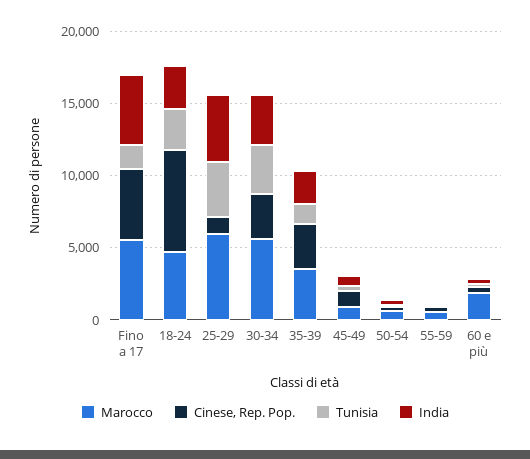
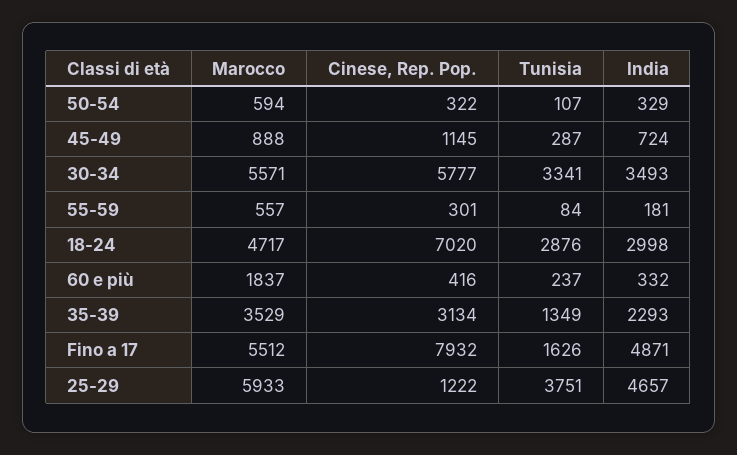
  {
    "Marocco": {
      "Fino a 17": 5512,
      "18-24": 4717,
      "25-29": 5933,
      "30-34": 5571,
      "35-39": 3529,
      "45-49": 888,
      "50-54": 594,
      "55-59": 557,
      "60 e più": 1837
    },
    "Cinese, Rep. Pop.": {
-     "Fino a 17": 5000,
+     "Fino a 17": 7932,
      "18-24": 7020,
      "25-29": 1222,
-     "30-34": 3000,
+     "30-34": 5777,
      "35-39": 3134,
      "45-49": 1145,
      "50-54": 322,
      "55-59": 301,
      "60 e più": 416
    },
    "Tunisia": {
      "Fino a 17": 1626,
      "18-24": 2876,
      "25-29": 3751,
      "30-34": 3341,
      "35-39": 1349,
      "45-49": 287,
      "50-54": 107,
      "55-59": 84,
      "60 e più": 237
    },
    "India": {
      "Fino a 17": 4871,
      "18-24": 2998,
      "25-29": 4657,
      "30-34": 3493,
      "35-39": 2293,
      "45-49": 724,
      "50-54": 329,
      "55-59": 181,
      "60 e più": 332
    }
  }

